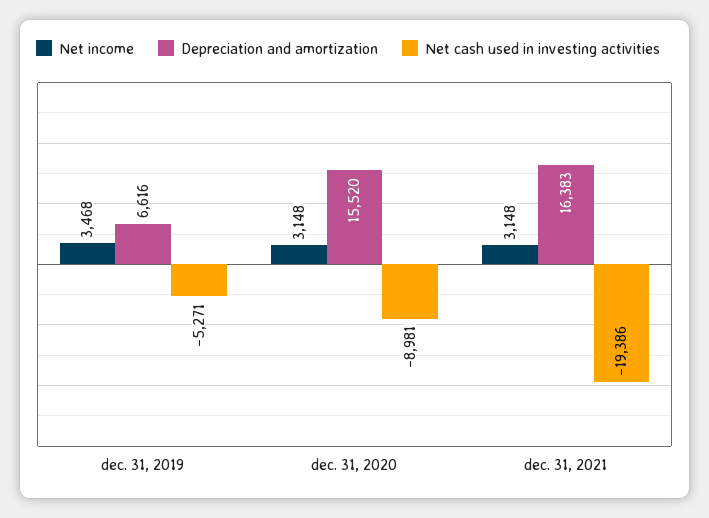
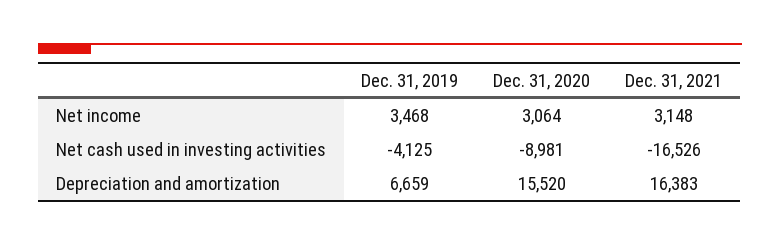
  {
    "Net income": {
      "dec. 31, 2019": 3468,
-     "dec. 31, 2020": 3148,
+     "dec. 31, 2020": 3064,
      "dec. 31, 2021": 3148
    },
    "Depreciation and amortization": {
-     "dec. 31, 2019": 6616,
+     "dec. 31, 2019": 6659,
      "dec. 31, 2020": 15520,
      "dec. 31, 2021": 16383
    },
    "Net cash used in investing activities": {
-     "dec. 31, 2019": -5271,
+     "dec. 31, 2019": -4125,
      "dec. 31, 2020": -8981,
-     "dec. 31, 2021": -19386
+     "dec. 31, 2021": -16526
    }
  }

